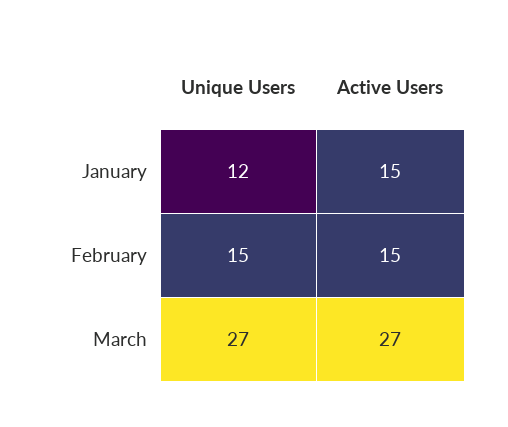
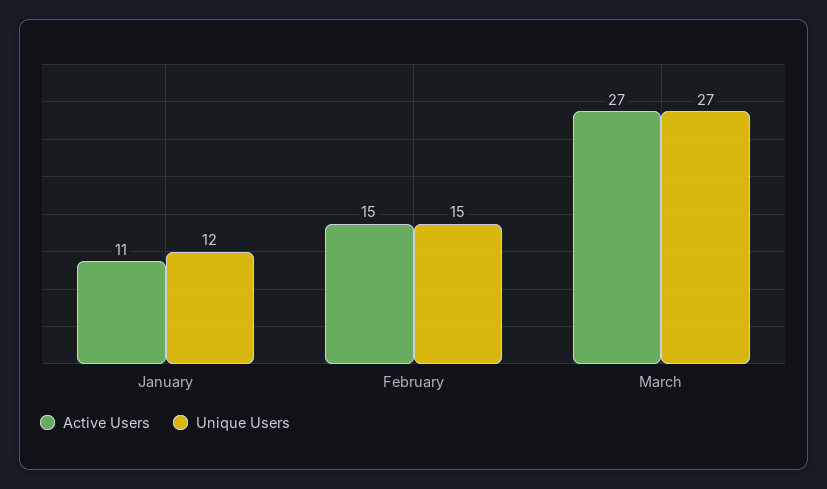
  {
    "Unique Users": {
      "January": 12,
      "February": 15,
      "March": 27
    },
    "Active Users": {
-     "January": 15,
+     "January": 11,
      "February": 15,
      "March": 27
    }
  }

